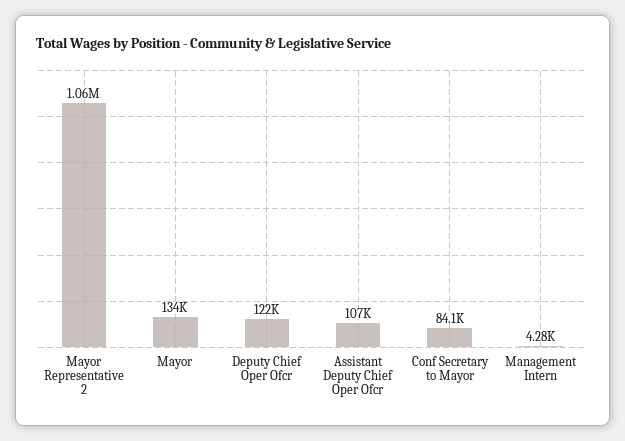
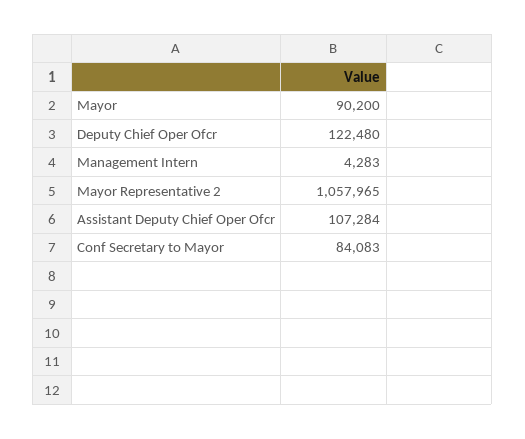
  {
    "Mayor Representative 2": 1057965,
-   "Mayor": 134000,
+   "Mayor": 90200,
    "Deputy Chief Oper Ofcr": 122480,
    "Assistant Deputy Chief Oper Ofcr": 107284,
    "Conf Secretary to Mayor": 84083,
    "Management Intern": 4283
  }

